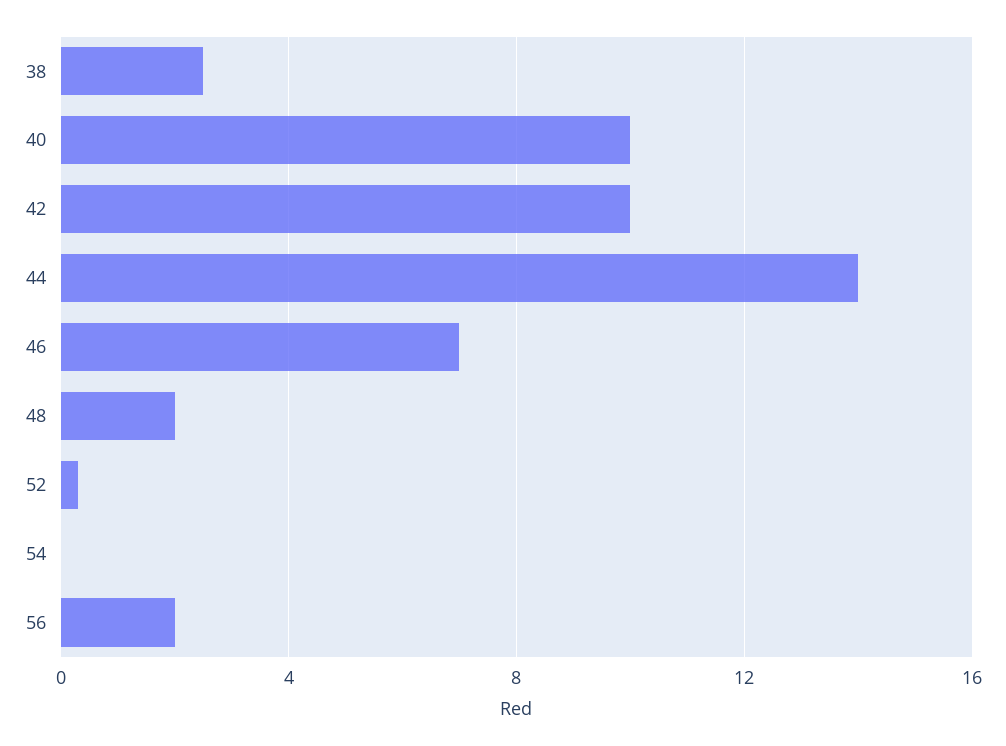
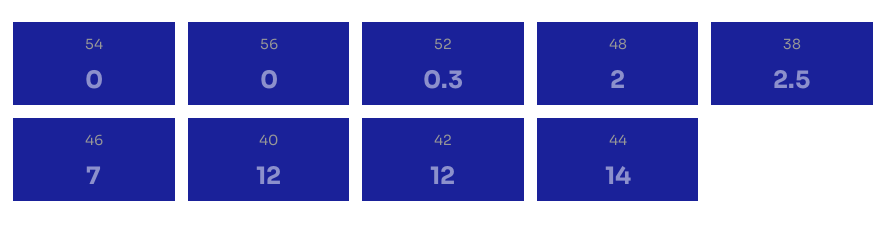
  {
    "38": 2.5,
-   "40": 10,
+   "40": 12,
-   "42": 10,
+   "42": 12,
    "44": 14,
    "46": 7,
    "48": 2,
    "52": 0.3,
    "54": 0,
-   "56": 2
+   "56": 0
  }

